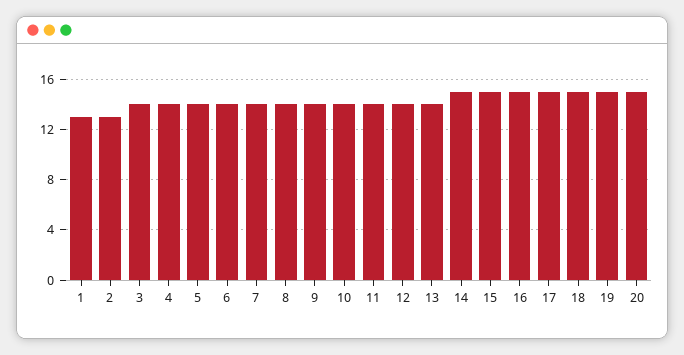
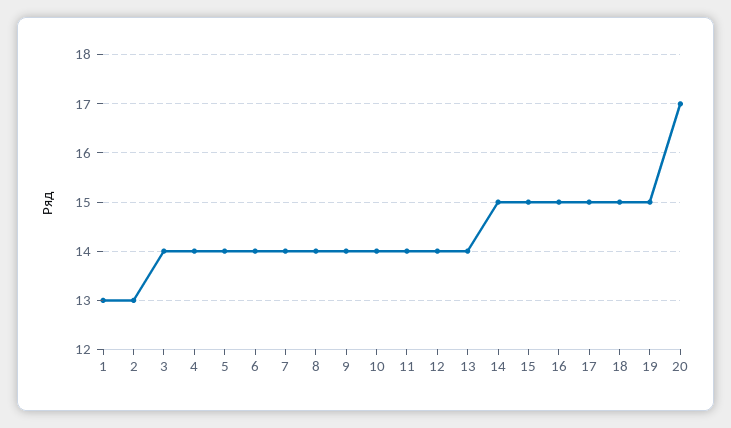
  {
    "1": 13,
    "2": 13,
    "3": 14,
    "4": 14,
    "5": 14,
    "6": 14,
    "7": 14,
    "8": 14,
    "9": 14,
    "10": 14,
    "11": 14,
    "12": 14,
    "13": 14,
    "14": 15,
    "15": 15,
    "16": 15,
    "17": 15,
    "18": 15,
    "19": 15,
-   "20": 15
+   "20": 17
  }

